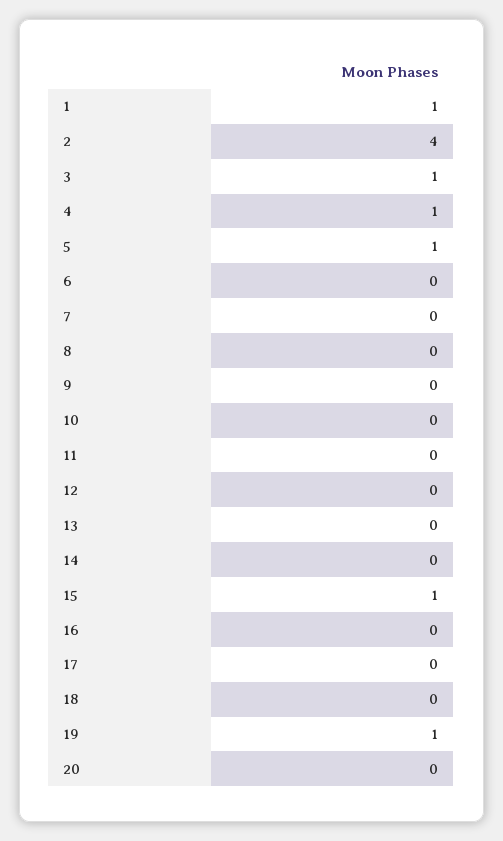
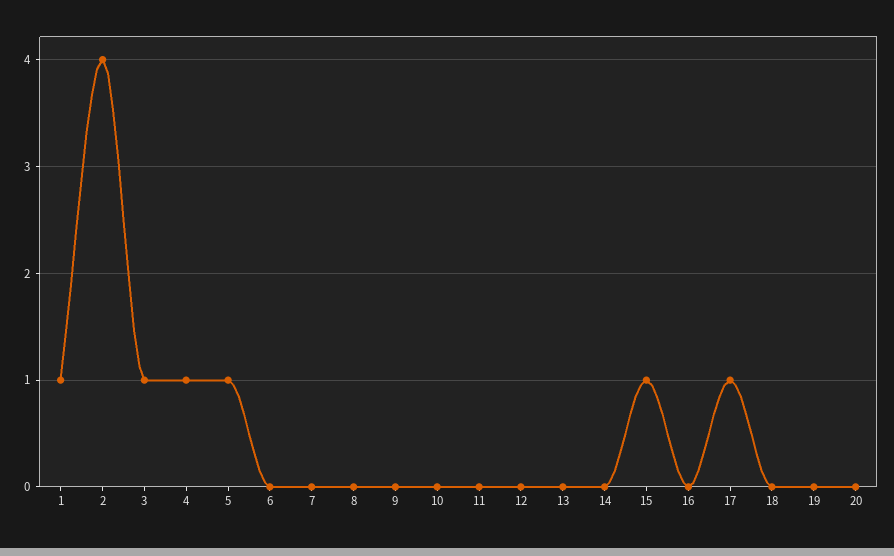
  {
    "1": 1,
    "2": 4,
    "3": 1,
    "4": 1,
    "5": 1,
    "6": 0,
    "7": 0,
    "8": 0,
    "9": 0,
    "10": 0,
    "11": 0,
    "12": 0,
    "13": 0,
    "14": 0,
    "15": 1,
    "16": 0,
-   "17": 0,
+   "17": 1,
    "18": 0,
-   "19": 1,
+   "19": 0,
    "20": 0
  }

